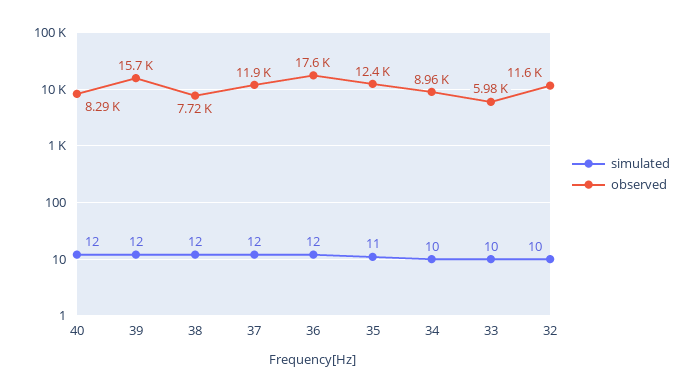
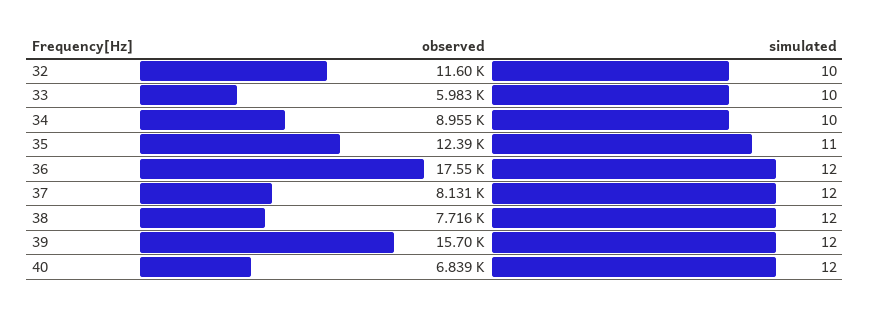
  {
    "simulated": {
      "40": 12,
      "39": 12,
      "38": 12,
      "37": 12,
      "36": 12,
      "35": 11,
      "34": 10,
      "33": 10,
      "32": 10
    },
    "observed": {
-     "40": 8290,
+     "40": 6839,
      "39": 15700,
      "38": 7716,
-     "37": 11900,
+     "37": 8131,
      "36": 17550,
      "35": 12390,
      "34": 8955,
      "33": 5983,
      "32": 11600
    }
  }

